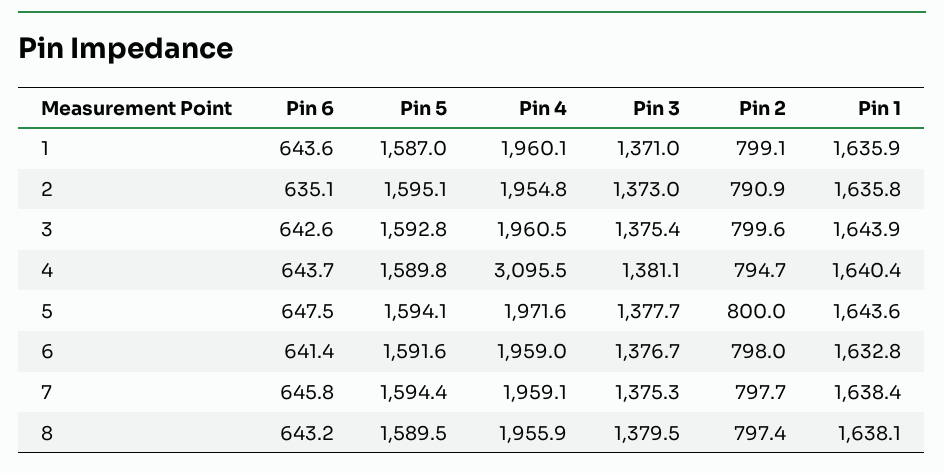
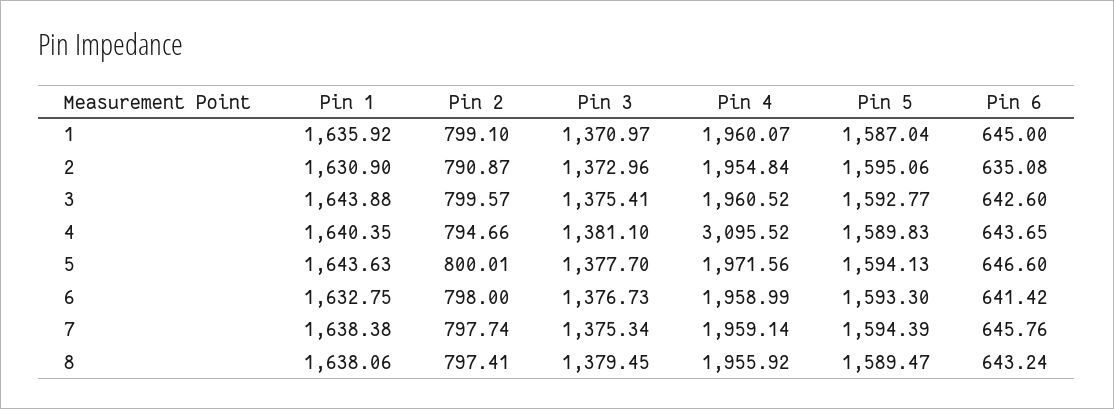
  {
    "Pin 6": {
-     "1": 643.6,
+     "1": 645,
      "2": 635.08,
      "3": 642.6,
      "4": 643.65,
-     "5": 647.5,
+     "5": 646.6,
      "6": 641.42,
      "7": 645.76,
      "8": 643.24
    },
    "Pin 5": {
      "1": 1587.04,
      "2": 1595.06,
      "3": 1592.77,
      "4": 1589.83,
      "5": 1594.13,
-     "6": 1591.6,
+     "6": 1593.3,
      "7": 1594.39,
      "8": 1589.47
    },
    "Pin 4": {
      "1": 1960.07,
      "2": 1954.84,
      "3": 1960.52,
      "4": 3095.52,
      "5": 1971.56,
      "6": 1958.99,
      "7": 1959.14,
      "8": 1955.92
    },
    "Pin 3": {
      "1": 1370.97,
      "2": 1372.96,
      "3": 1375.41,
      "4": 1381.1,
      "5": 1377.7,
      "6": 1376.73,
      "7": 1375.34,
      "8": 1379.45
    },
    "Pin 2": {
      "1": 799.1,
      "2": 790.87,
      "3": 799.57,
      "4": 794.66,
      "5": 800.01,
      "6": 798,
      "7": 797.74,
      "8": 797.41
    },
    "Pin 1": {
      "1": 1635.92,
-     "2": 1635.8,
+     "2": 1630.9,
      "3": 1643.88,
      "4": 1640.35,
      "5": 1643.63,
      "6": 1632.75,
      "7": 1638.38,
      "8": 1638.06
    }
  }

